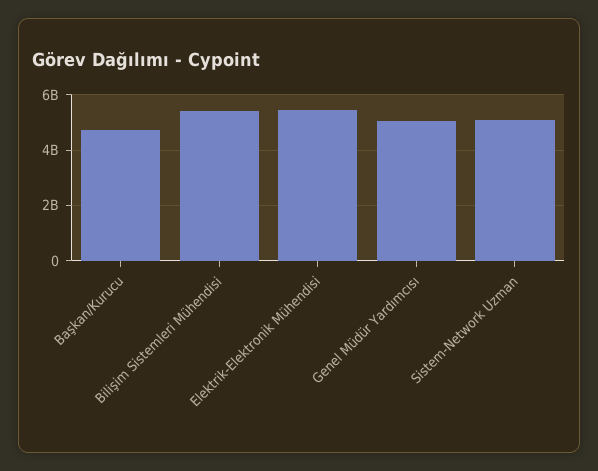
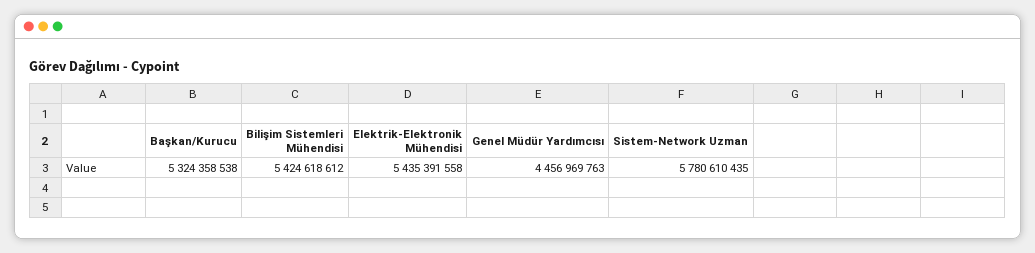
  {
-   "Başkan/Kurucu": 4750000000,
+   "Başkan/Kurucu": 5324358538,
    "Bilişim Sistemleri Mühendisi": 5424618612,
    "Elektrik-Elektronik Mühendisi": 5435391558,
-   "Genel Müdür Yardımcısı": 5000000000,
+   "Genel Müdür Yardımcısı": 4456969763,
-   "Sistem-Network Uzman": 5000000000
+   "Sistem-Network Uzman": 5780610435
  }

